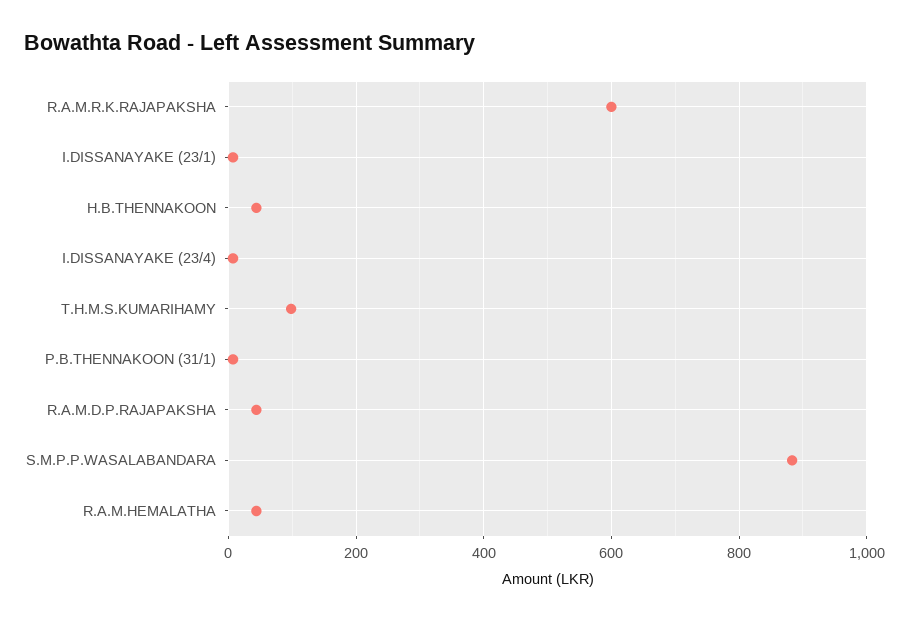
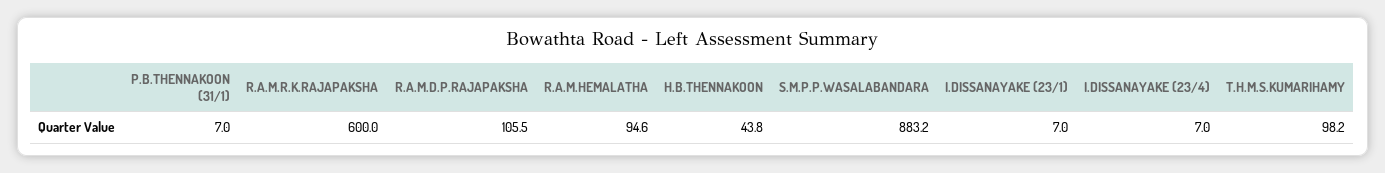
  {
    "R.A.M.R.K.RAJAPAKSHA": 600,
    "I.DISSANAYAKE (23/1)": 7,
    "H.B.THENNAKOON": 43.8,
    "I.DISSANAYAKE (23/4)": 7,
    "T.H.M.S.KUMARIHAMY": 98.2,
    "P.B.THENNAKOON (31/1)": 7,
-   "R.A.M.D.P.RAJAPAKSHA": 40,
+   "R.A.M.D.P.RAJAPAKSHA": 105.5,
    "S.M.P.P.WASALABANDARA": 883.2,
-   "R.A.M.HEMALATHA": 40
+   "R.A.M.HEMALATHA": 94.6
  }

